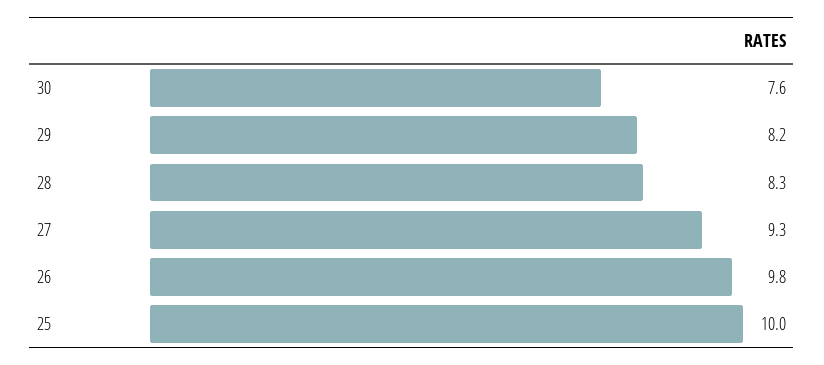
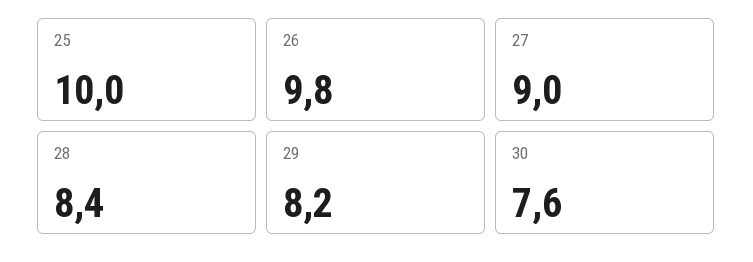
  {
    "30": 7.6,
    "29": 8.2,
-   "28": 8.3,
+   "28": 8.4,
-   "27": 9.3,
+   "27": 9,
    "26": 9.8,
    "25": 10
  }

